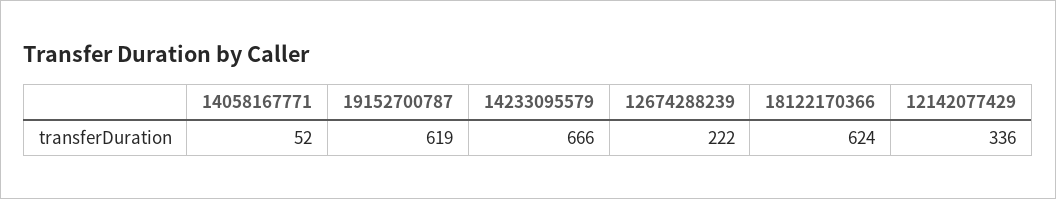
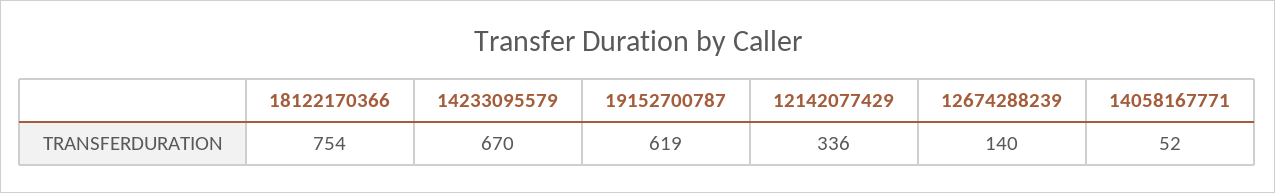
  {
    "14058167771": 52,
    "19152700787": 619,
-   "14233095579": 666,
+   "14233095579": 670,
-   "12674288239": 222,
+   "12674288239": 140,
-   "18122170366": 624,
+   "18122170366": 754,
    "12142077429": 336
  }

